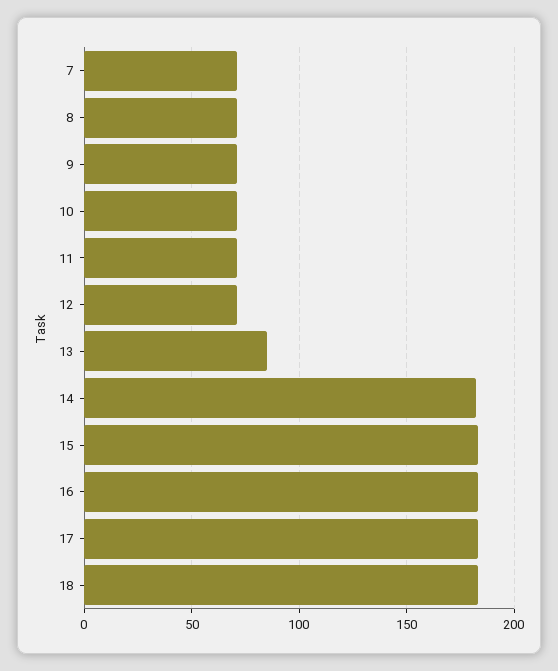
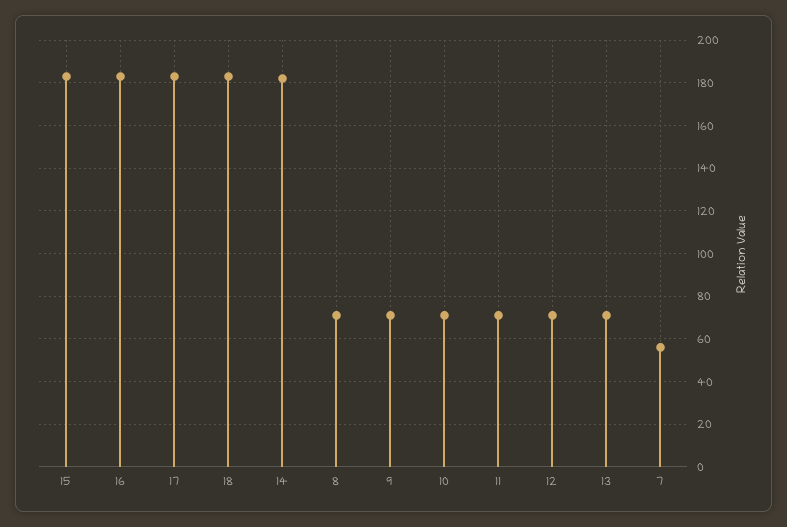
  {
-   "7": 70,
+   "7": 55,
    "8": 70,
    "9": 70,
    "10": 70,
    "11": 70,
    "12": 70,
-   "13": 85,
+   "13": 70,
    "14": 180,
    "15": 185,
    "16": 185,
    "17": 185,
    "18": 185
  }

